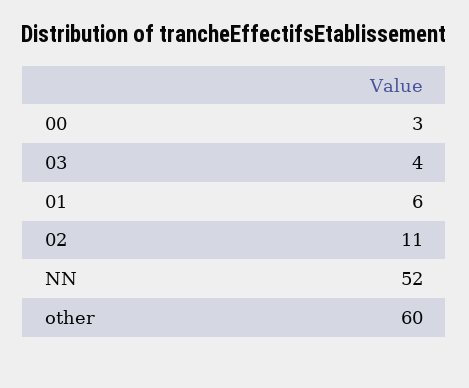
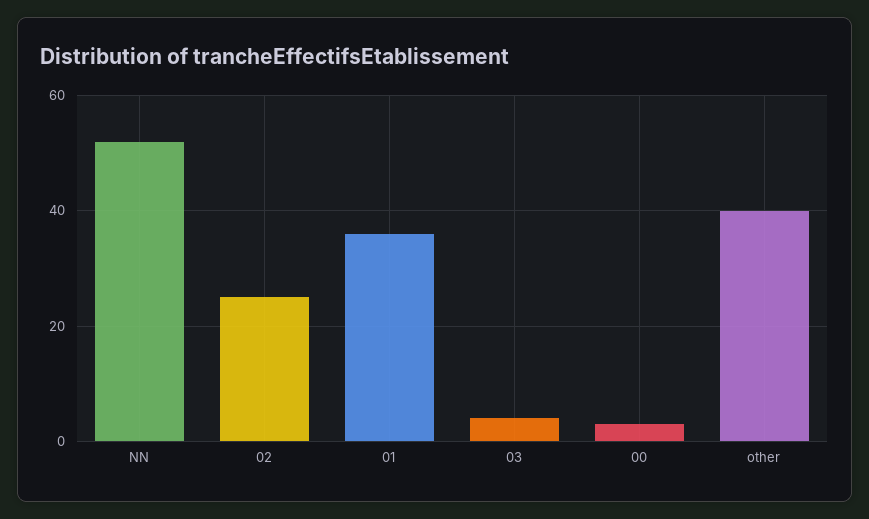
  {
    "00": 3,
    "03": 4,
-   "01": 6,
+   "01": 35,
-   "02": 11,
+   "02": 25,
    "NN": 52,
-   "other": 60
+   "other": 40
  }

